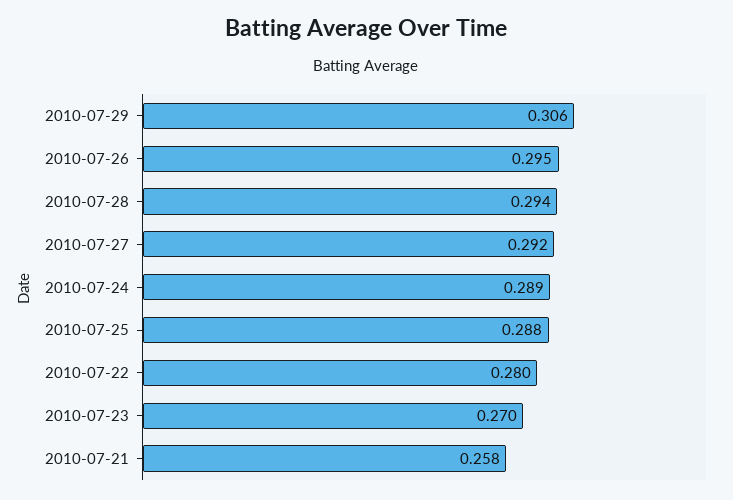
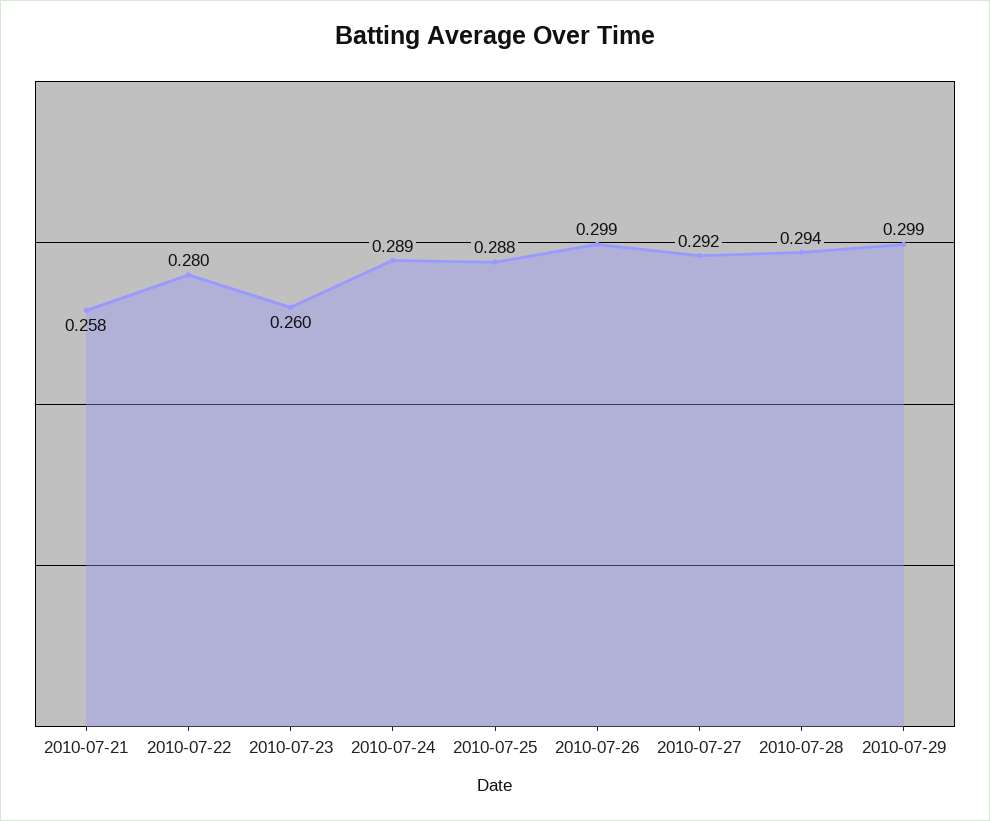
  {
-   "2010-07-29": 0.306,
+   "2010-07-29": 0.299,
-   "2010-07-26": 0.295,
+   "2010-07-26": 0.299,
    "2010-07-28": 0.294,
    "2010-07-27": 0.292,
    "2010-07-24": 0.289,
    "2010-07-25": 0.288,
    "2010-07-22": 0.28,
-   "2010-07-23": 0.27,
+   "2010-07-23": 0.26,
    "2010-07-21": 0.258
  }

